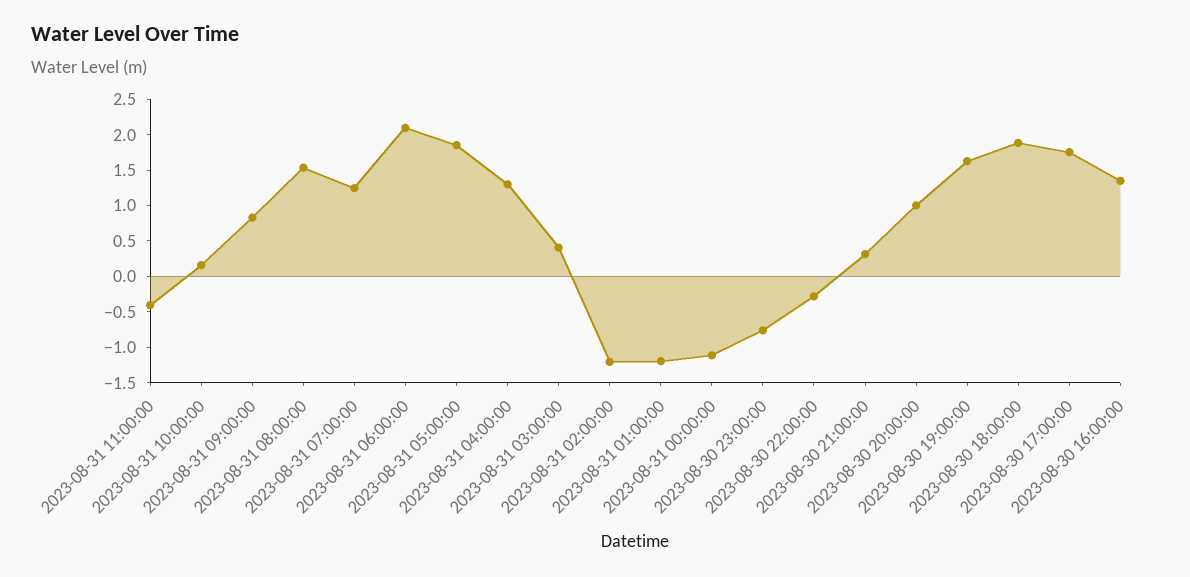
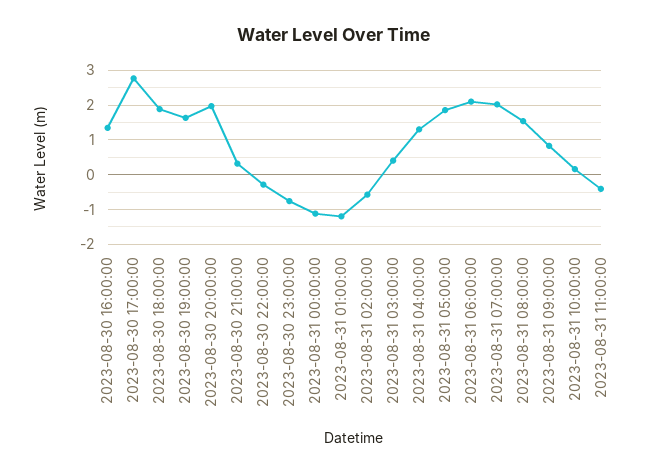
  {
    "2023-08-31 11:00:00": -0.4,
    "2023-08-31 10:00:00": 0.2,
    "2023-08-31 09:00:00": 0.8,
    "2023-08-31 08:00:00": 1.6,
-   "2023-08-31 07:00:00": 1.25,
+   "2023-08-31 07:00:00": 2,
    "2023-08-31 06:00:00": 2,
    "2023-08-31 05:00:00": 1.8,
    "2023-08-31 04:00:00": 1.2,
    "2023-08-31 03:00:00": 0.4,
-   "2023-08-31 02:00:00": -1.25,
+   "2023-08-31 02:00:00": -0.6,
    "2023-08-31 01:00:00": -1.2,
    "2023-08-31 00:00:00": -1.2,
    "2023-08-30 23:00:00": -0.8,
    "2023-08-30 22:00:00": -0.2,
    "2023-08-30 21:00:00": 0.4,
-   "2023-08-30 20:00:00": 1,
+   "2023-08-30 20:00:00": 2,
    "2023-08-30 19:00:00": 1.6,
    "2023-08-30 18:00:00": 1.8,
-   "2023-08-30 17:00:00": 1.75,
+   "2023-08-30 17:00:00": 2.8,
    "2023-08-30 16:00:00": 1.4
  }

